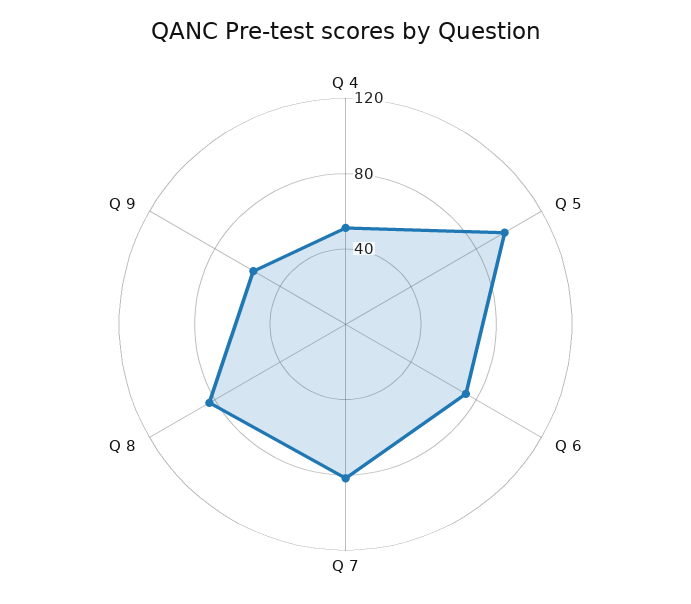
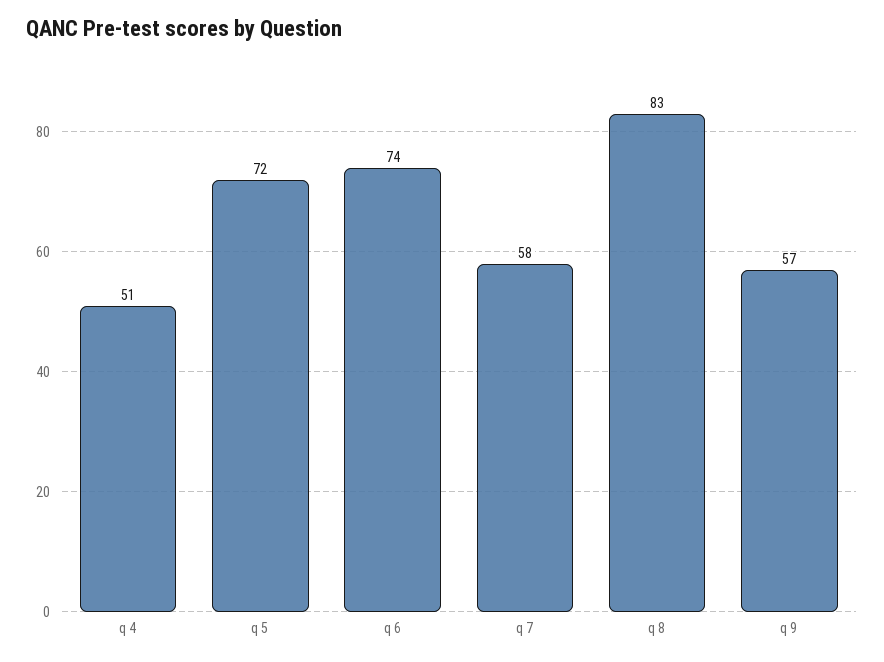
  {
    "Q 4": 51,
-   "Q 5": 100,
+   "Q 5": 72,
    "Q 6": 74,
-   "Q 7": 80,
+   "Q 7": 58,
    "Q 8": 83,
    "Q 9": 57
  }

